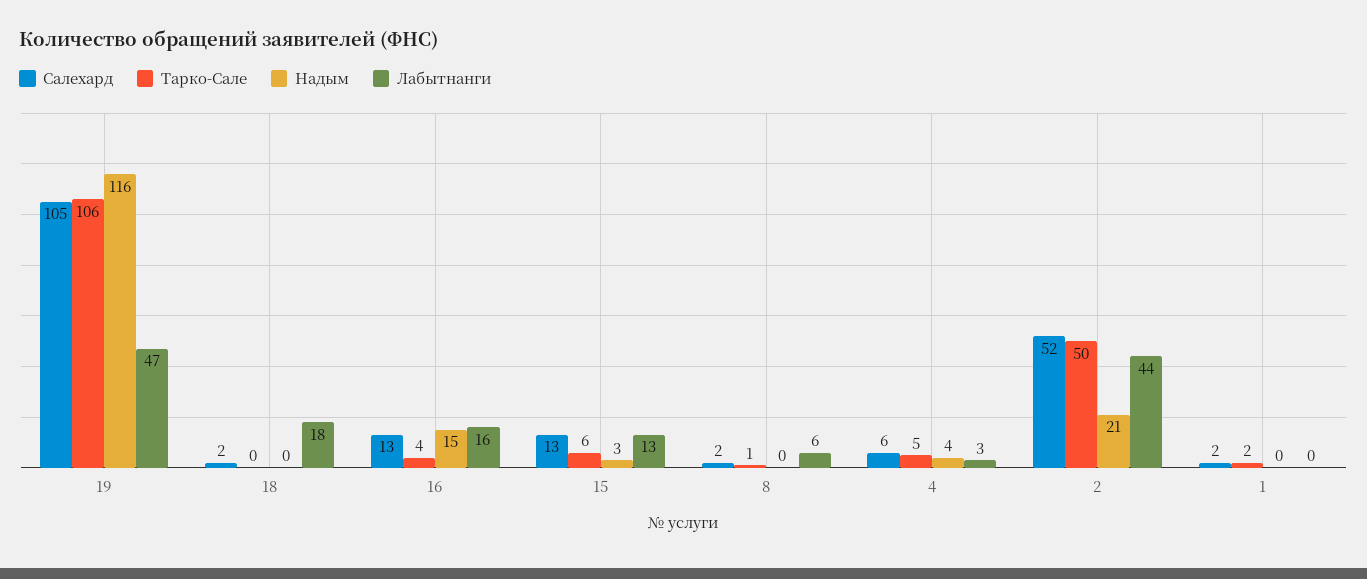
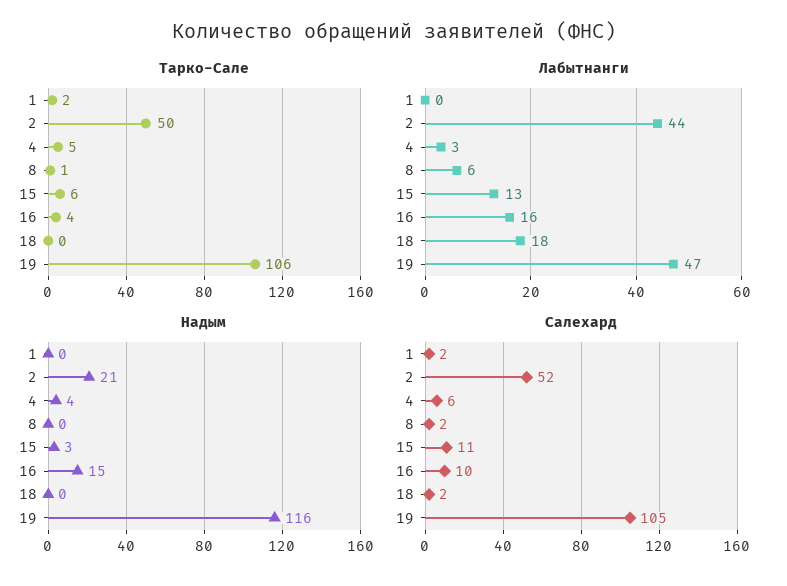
  {
    "Салехард": {
      "19": 105,
      "18": 2,
-     "16": 13,
+     "16": 10,
-     "15": 13,
+     "15": 11,
      "8": 2,
      "4": 6,
      "2": 52,
      "1": 2
    },
    "Тарко-Сале": {
      "19": 106,
      "18": 0,
      "16": 4,
      "15": 6,
      "8": 1,
      "4": 5,
      "2": 50,
      "1": 2
    },
    "Надым": {
      "19": 116,
      "18": 0,
      "16": 15,
      "15": 3,
      "8": 0,
      "4": 4,
      "2": 21,
      "1": 0
    },
    "Лабытнанги": {
      "19": 47,
      "18": 18,
      "16": 16,
      "15": 13,
      "8": 6,
      "4": 3,
      "2": 44,
      "1": 0
    }
  }

